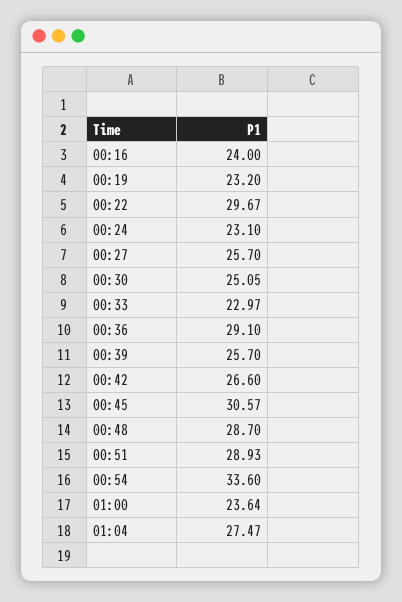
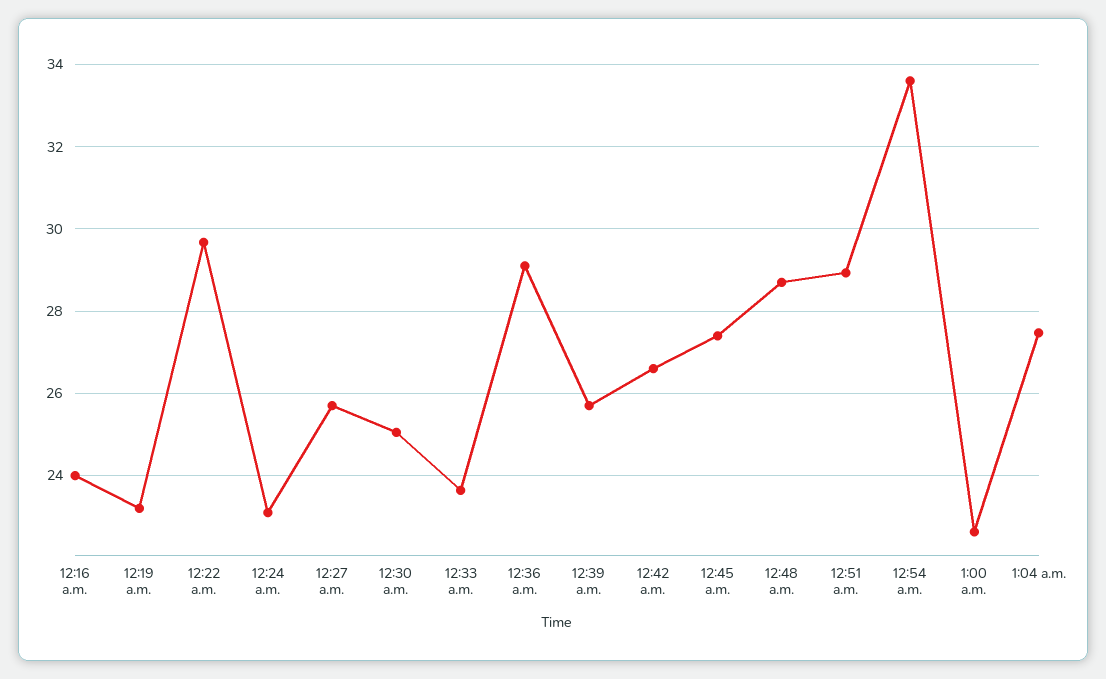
  {
    "00:16": 24,
    "00:19": 23.2,
    "00:22": 29.67,
    "00:24": 23.1,
    "00:27": 25.7,
    "00:30": 25.05,
-   "00:33": 22.97,
+   "00:33": 23.6,
    "00:36": 29.1,
    "00:39": 25.7,
    "00:42": 26.6,
-   "00:45": 30.57,
+   "00:45": 27.4,
    "00:48": 28.7,
    "00:51": 28.93,
    "00:54": 33.6,
-   "01:00": 23.64,
+   "01:00": 22.6,
    "01:04": 27.47
  }

